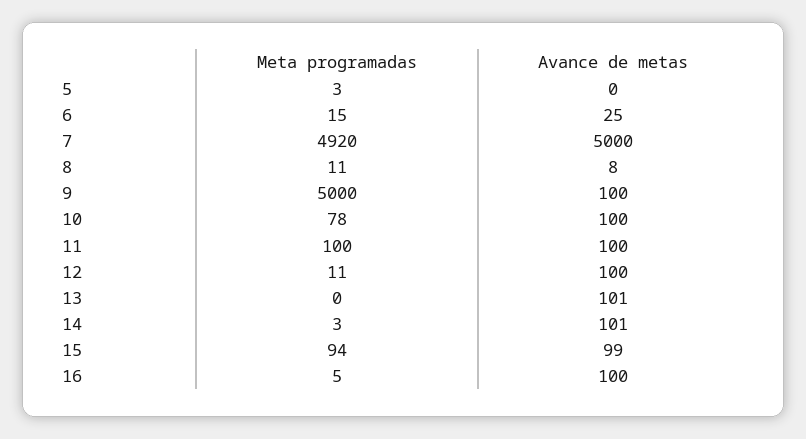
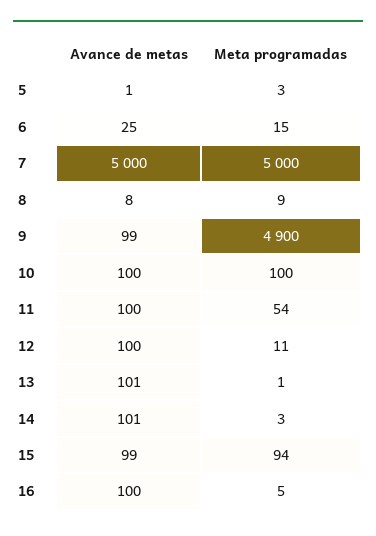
  {
    "Meta programadas": {
      "5": 3,
      "6": 15,
-     "7": 4920,
+     "7": 5000,
-     "8": 11,
+     "8": 9,
-     "9": 5000,
+     "9": 4900,
-     "10": 78,
+     "10": 100,
-     "11": 100,
+     "11": 54,
      "12": 11,
-     "13": 0,
+     "13": 1,
      "14": 3,
      "15": 94,
      "16": 5
    },
    "Avance de metas": {
-     "5": 0,
+     "5": 1,
      "6": 25,
      "7": 5000,
      "8": 8,
-     "9": 100,
+     "9": 99,
      "10": 100,
      "11": 100,
      "12": 100,
      "13": 101,
      "14": 101,
      "15": 99,
      "16": 100
    }
  }

